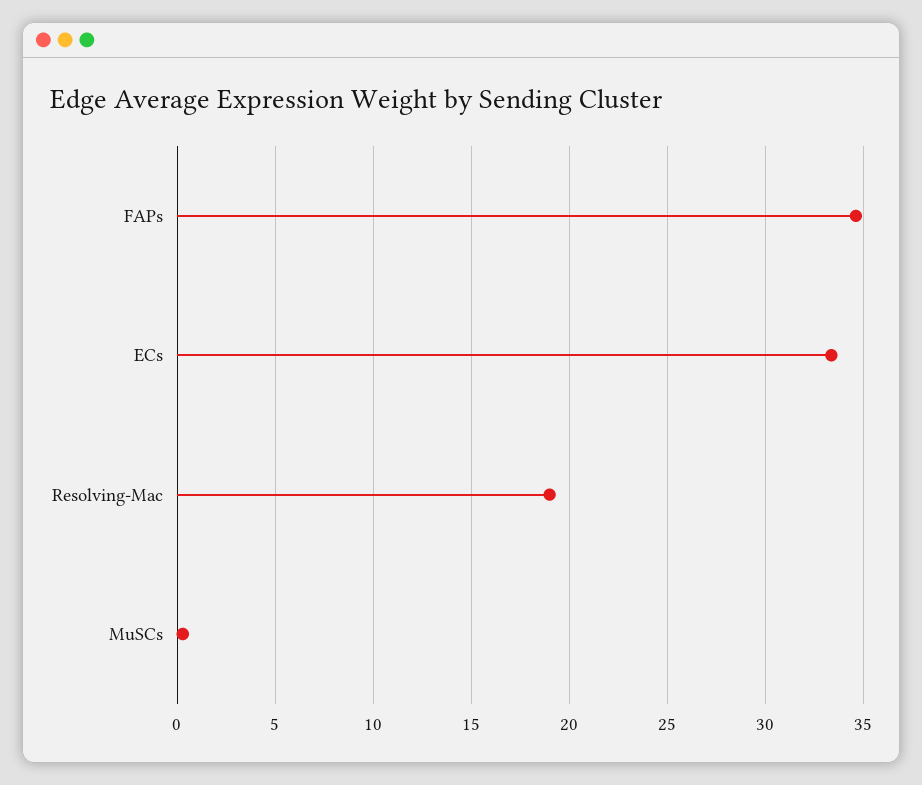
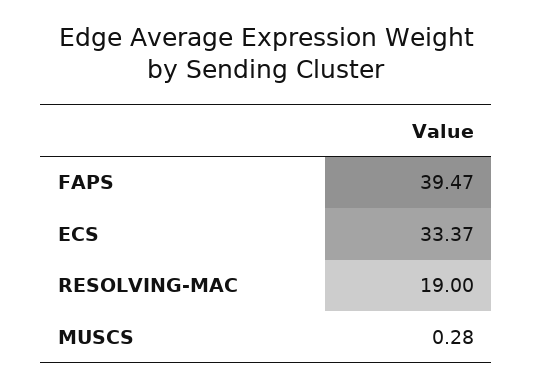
  {
-   "FAPs": 34.5,
+   "FAPs": 39.47,
    "ECs": 33.37,
    "Resolving-Mac": 19,
    "MuSCs": 0.28
  }

